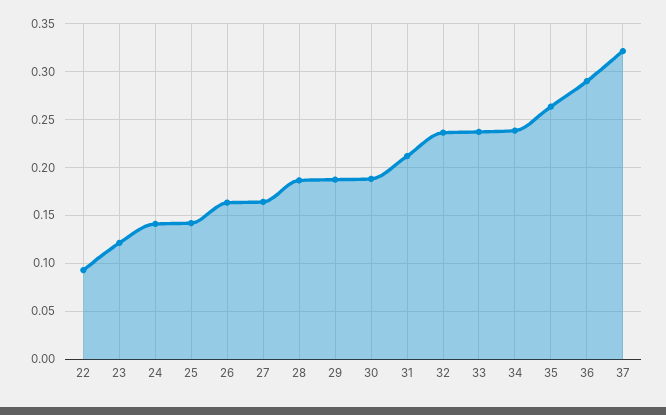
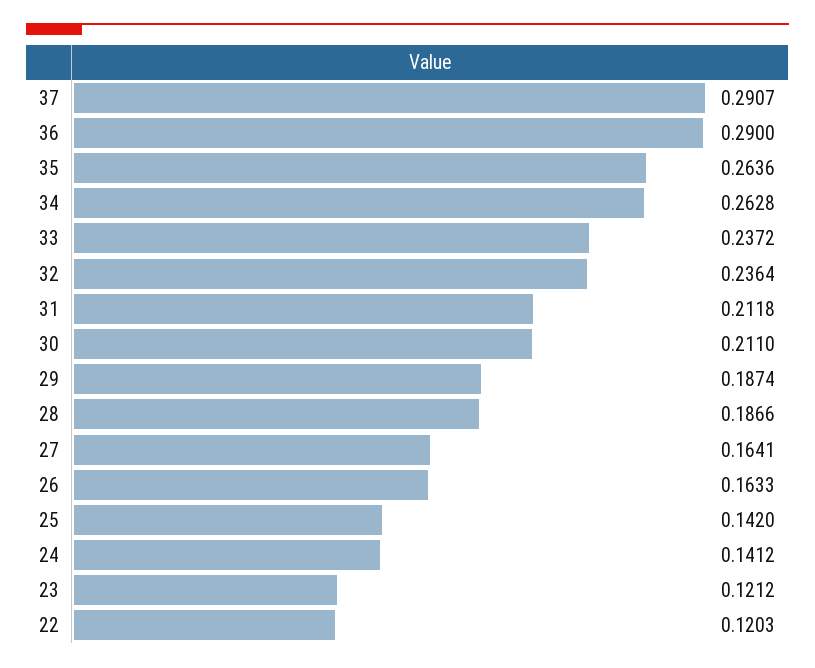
  {
-   "22": 0.09,
+   "22": 0.1203,
    "23": 0.1212,
    "24": 0.1412,
    "25": 0.142,
    "26": 0.1633,
    "27": 0.1641,
    "28": 0.1866,
    "29": 0.1874,
-   "30": 0.19,
+   "30": 0.211,
    "31": 0.2118,
    "32": 0.2364,
    "33": 0.2372,
-   "34": 0.24,
+   "34": 0.2628,
    "35": 0.2636,
    "36": 0.29,
-   "37": 0.32
+   "37": 0.2907
  }

